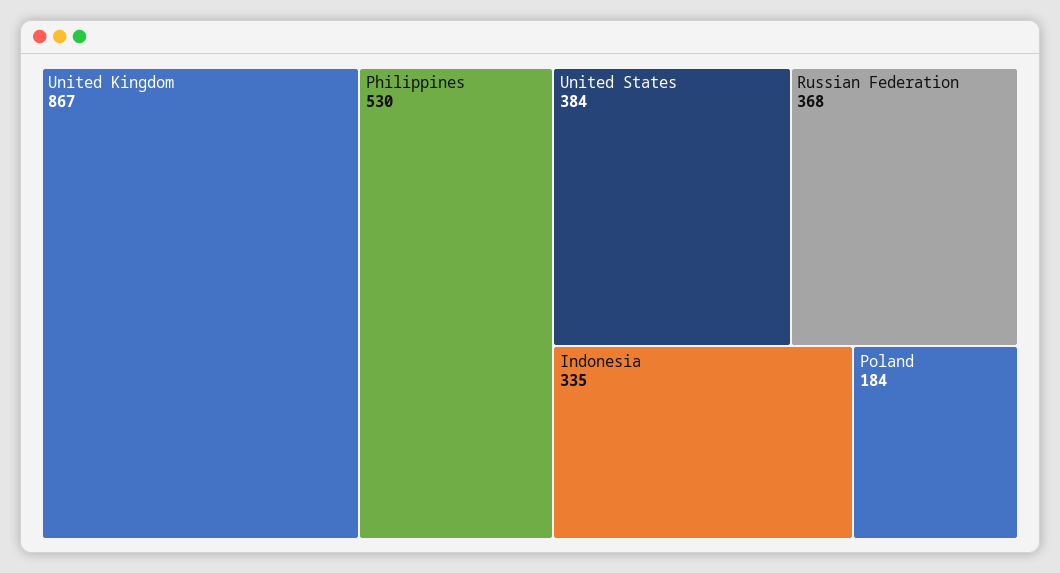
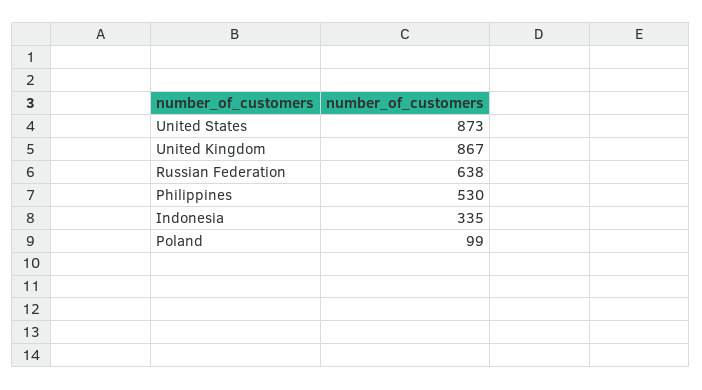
  {
    "United Kingdom": 867,
    "Philippines": 530,
-   "United States": 384,
+   "United States": 873,
-   "Russian Federation": 368,
+   "Russian Federation": 638,
    "Indonesia": 335,
-   "Poland": 184
+   "Poland": 99
  }

